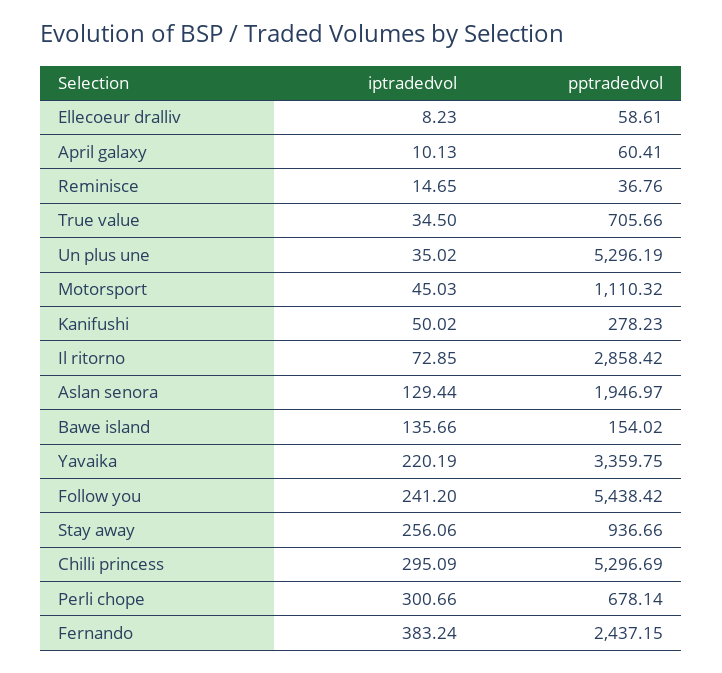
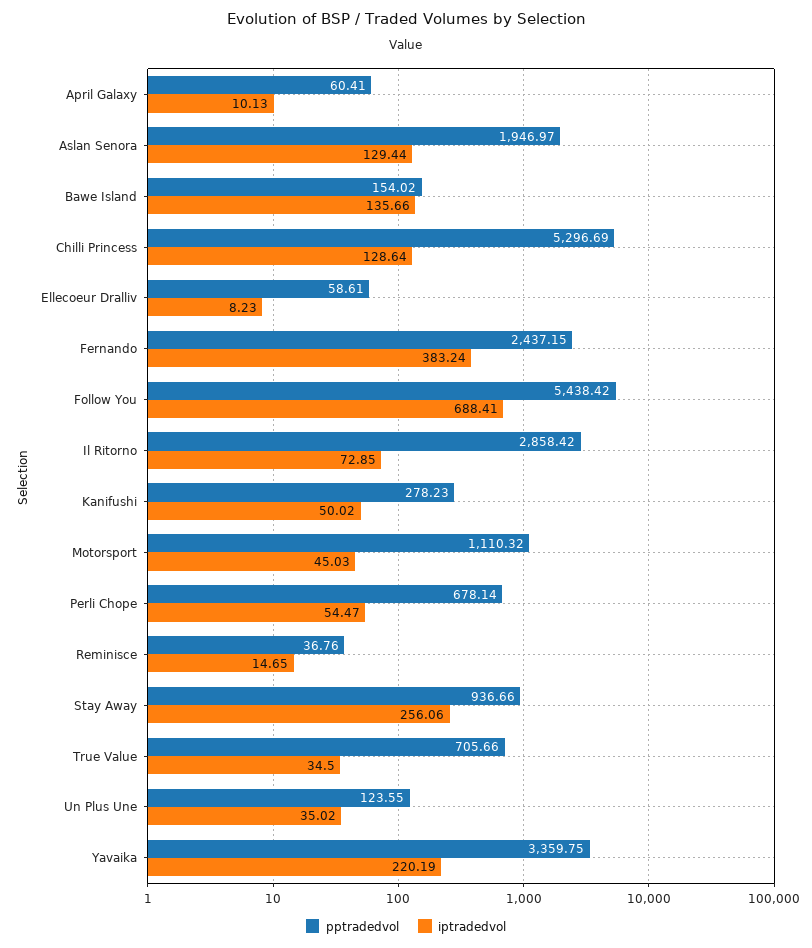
  {
    "iptradedvol": {
      "Ellecoeur dralliv": 8.23,
      "April galaxy": 10.13,
      "Reminisce": 14.65,
      "True value": 34.5,
      "Un plus une": 35.02,
      "Motorsport": 45.03,
      "Kanifushi": 50.02,
      "Il ritorno": 72.85,
      "Aslan senora": 129.44,
      "Bawe island": 135.66,
      "Yavaika": 220.19,
-     "Follow you": 241.2,
+     "Follow you": 688.41,
      "Stay away": 256.06,
-     "Chilli princess": 295.09,
+     "Chilli princess": 128.64,
-     "Perli chope": 300.66,
+     "Perli chope": 54.47,
      "Fernando": 383.24
    },
    "pptradedvol": {
      "Ellecoeur dralliv": 58.61,
      "April galaxy": 60.41,
      "Reminisce": 36.76,
      "True value": 705.66,
-     "Un plus une": 5296.19,
+     "Un plus une": 123.55,
      "Motorsport": 1110.32,
      "Kanifushi": 278.23,
      "Il ritorno": 2858.42,
      "Aslan senora": 1946.97,
      "Bawe island": 154.02,
      "Yavaika": 3359.75,
      "Follow you": 5438.42,
      "Stay away": 936.66,
      "Chilli princess": 5296.69,
      "Perli chope": 678.14,
      "Fernando": 2437.15
    }
  }

